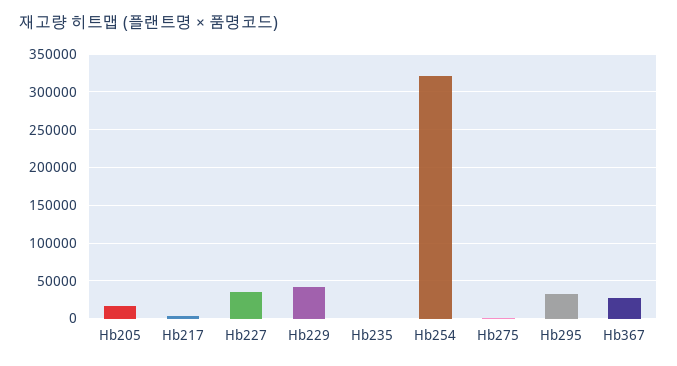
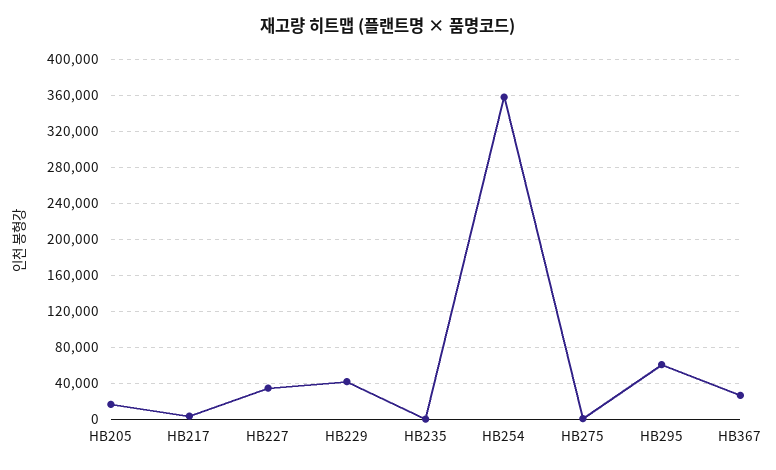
  {
    "Hb205": 20000,
    "Hb217": 0,
    "Hb227": 30000,
    "Hb229": 40000,
    "Hb235": 0,
-   "Hb254": 320000,
+   "Hb254": 360000,
    "Hb275": 0,
-   "Hb295": 30000,
+   "Hb295": 60000,
    "Hb367": 30000
  }

